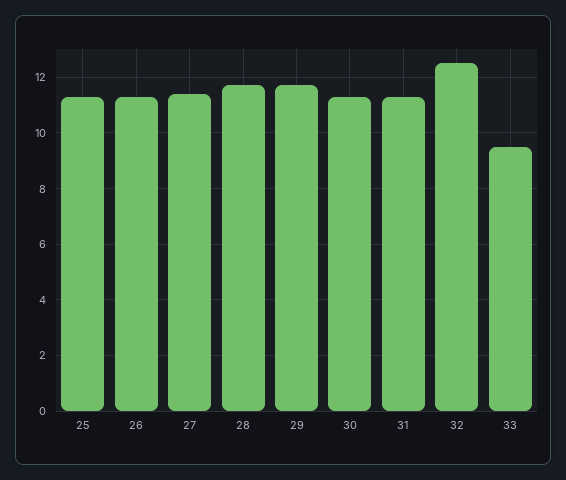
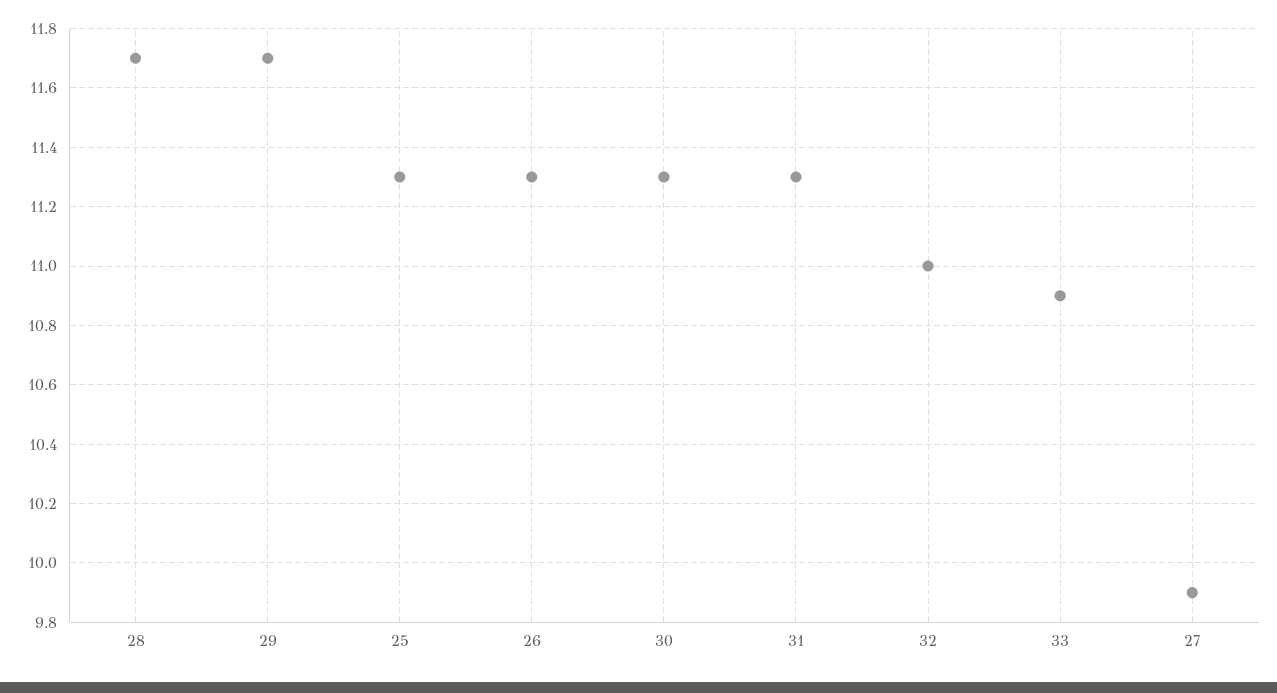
  {
    "25": 11.3,
    "26": 11.3,
-   "27": 11.5,
+   "27": 9.9,
    "28": 11.7,
    "29": 11.7,
    "30": 11.3,
    "31": 11.3,
-   "32": 12.5,
+   "32": 11,
-   "33": 9.5
+   "33": 10.9
  }

